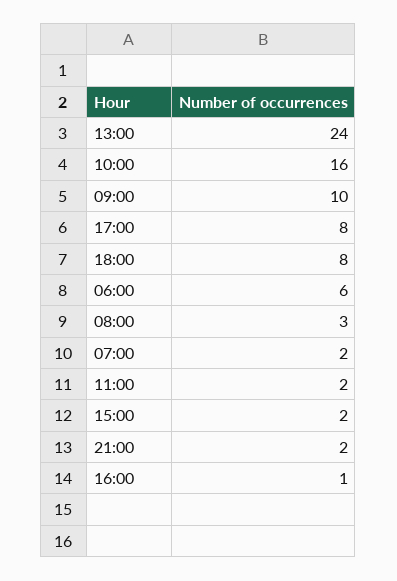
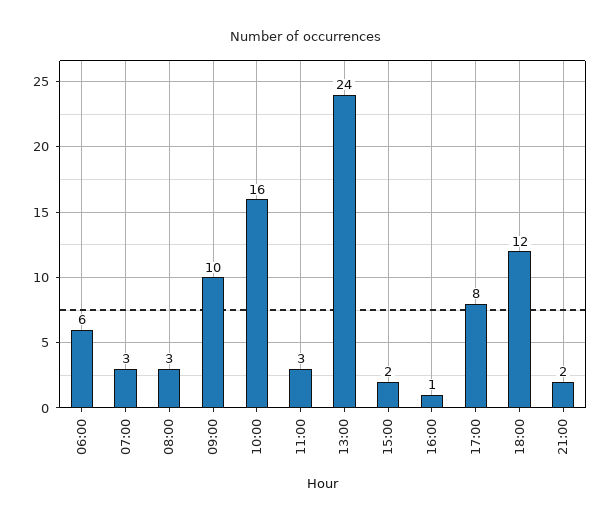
  {
    "13:00": 24,
    "10:00": 16,
    "09:00": 10,
    "17:00": 8,
-   "18:00": 8,
+   "18:00": 12,
    "06:00": 6,
    "08:00": 3,
-   "07:00": 2,
+   "07:00": 3,
-   "11:00": 2,
+   "11:00": 3,
    "15:00": 2,
    "21:00": 2,
    "16:00": 1
  }

